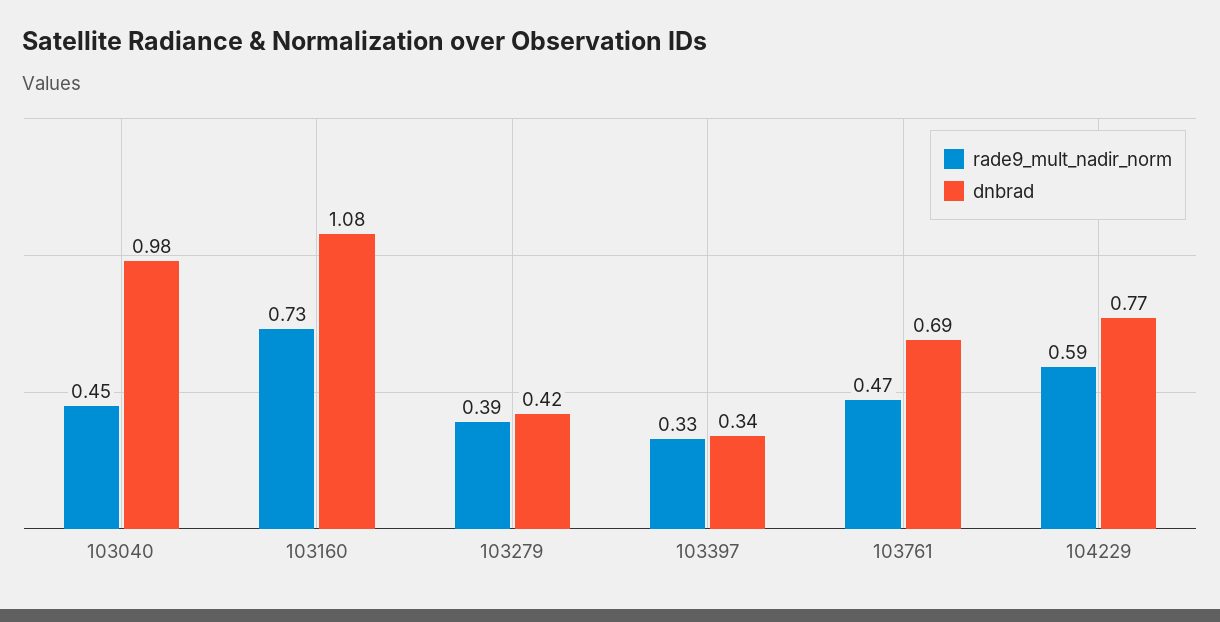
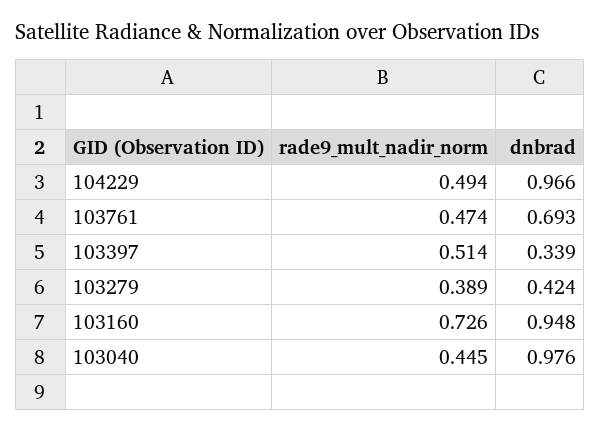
  {
    "rade9_mult_nadir_norm": {
      "103040": 0.445,
      "103160": 0.726,
      "103279": 0.389,
-     "103397": 0.33,
+     "103397": 0.514,
      "103761": 0.474,
-     "104229": 0.59
+     "104229": 0.494
    },
    "dnbrad": {
      "103040": 0.976,
-     "103160": 1.08,
+     "103160": 0.948,
      "103279": 0.424,
      "103397": 0.339,
      "103761": 0.693,
-     "104229": 0.77
+     "104229": 0.966
    }
  }

